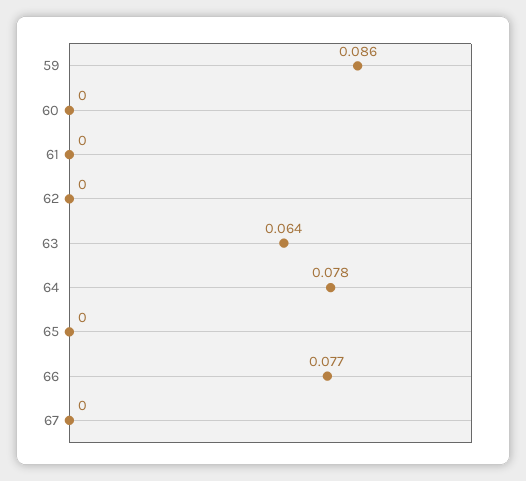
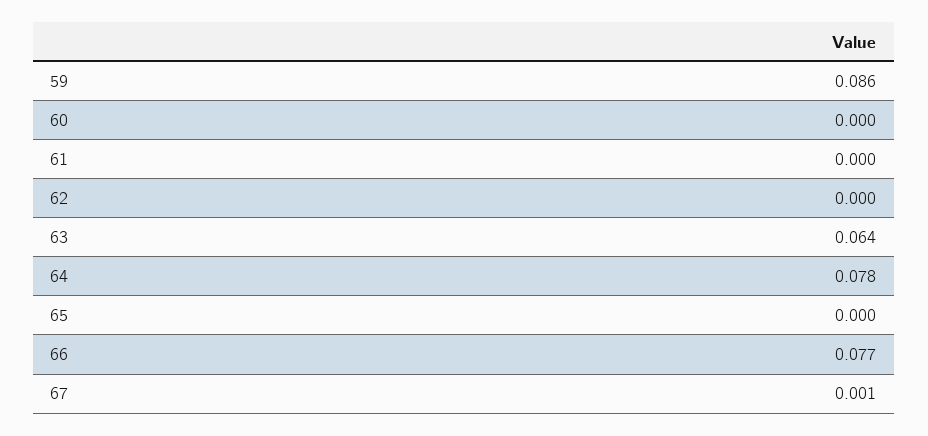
  {
    "59": 0.086,
    "60": 0,
    "61": 0,
    "62": 0,
    "63": 0.064,
    "64": 0.078,
    "65": 0,
    "66": 0.077,
-   "67": 0
+   "67": 0.001
  }

